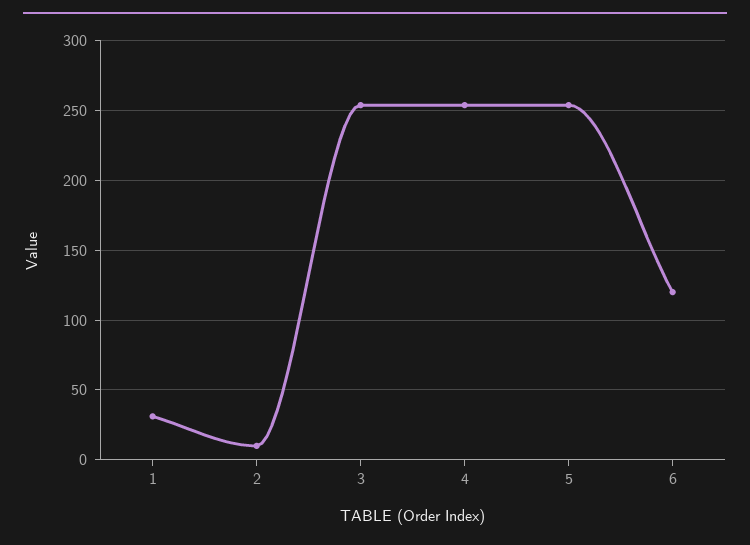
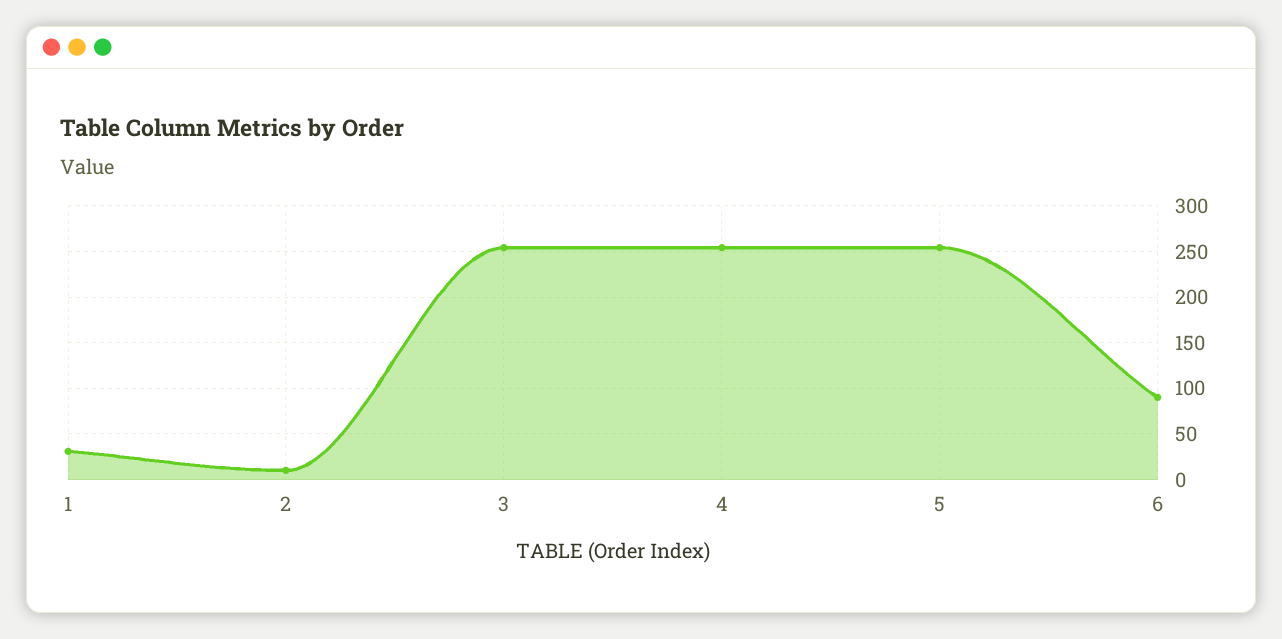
  {
    "1": 30,
    "2": 10,
    "3": 255,
    "4": 255,
    "5": 255,
-   "6": 120
+   "6": 90
  }

